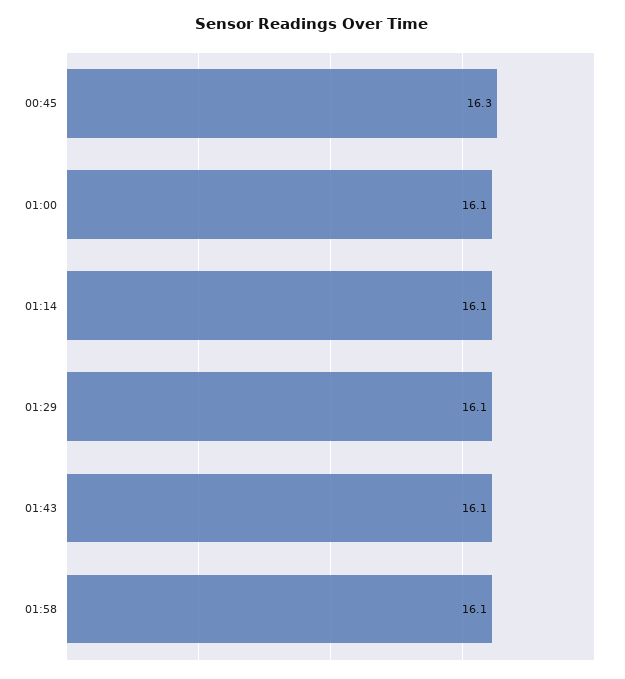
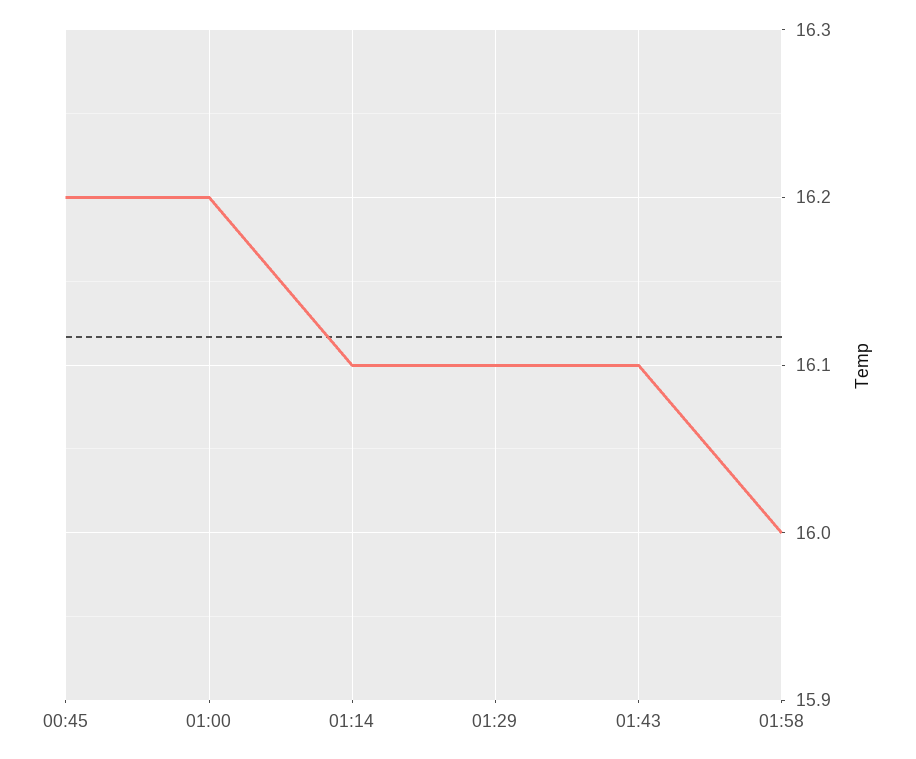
  {
-   "00:45": 16.3,
+   "00:45": 16.2,
-   "01:00": 16.1,
+   "01:00": 16.2,
    "01:14": 16.1,
    "01:29": 16.1,
    "01:43": 16.1,
-   "01:58": 16.1
+   "01:58": 16
  }

